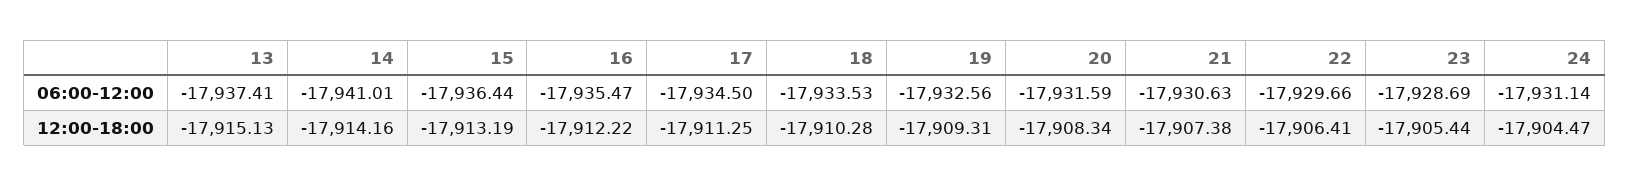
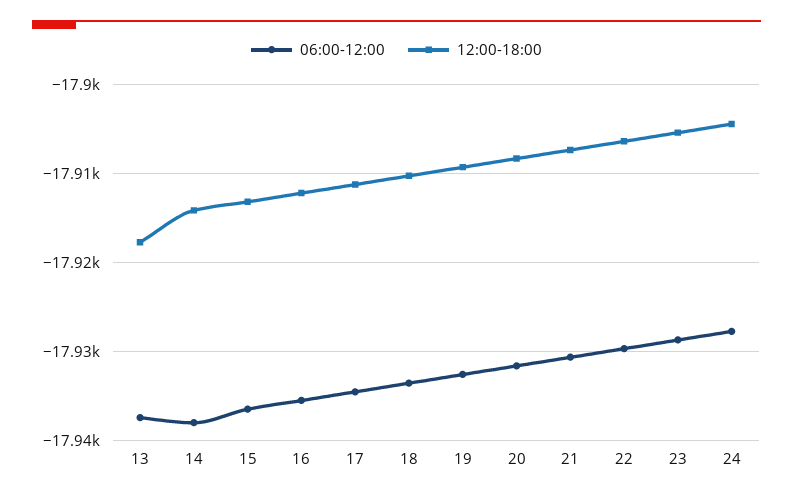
  {
    "06:00-12:00": {
      "13": -17937.41,
-     "14": -17941.01,
+     "14": -17938,
      "15": -17936.44,
      "16": -17935.47,
      "17": -17934.5,
      "18": -17933.53,
      "19": -17932.56,
      "20": -17931.59,
      "21": -17930.63,
      "22": -17929.66,
      "23": -17928.69,
-     "24": -17931.14
+     "24": -17928
    },
    "12:00-18:00": {
-     "13": -17915.13,
+     "13": -17918,
      "14": -17914.16,
      "15": -17913.19,
      "16": -17912.22,
      "17": -17911.25,
      "18": -17910.28,
      "19": -17909.31,
      "20": -17908.34,
      "21": -17907.38,
      "22": -17906.41,
      "23": -17905.44,
      "24": -17904.47
    }
  }

